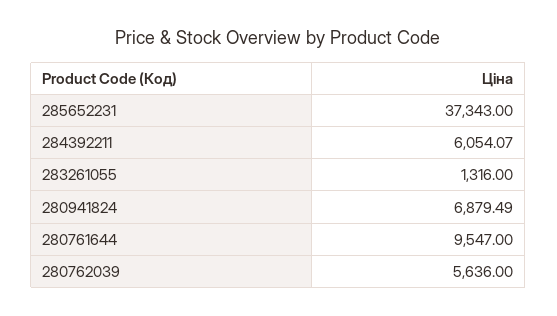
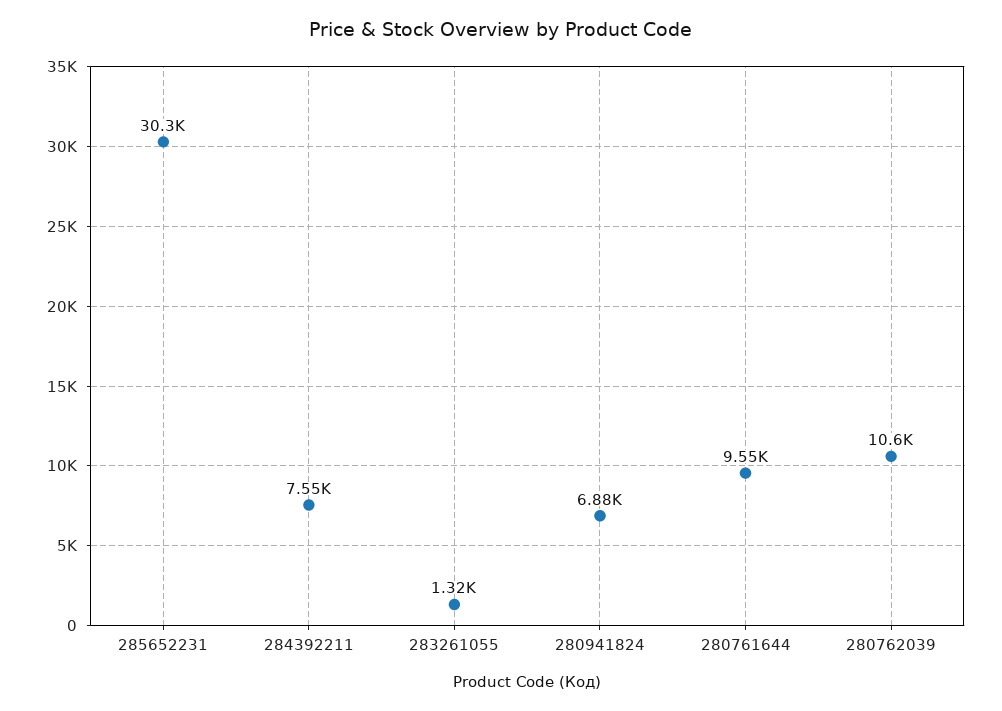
  {
-   "285652231": 37343,
+   "285652231": 30300,
-   "284392211": 6054.07,
+   "284392211": 7550,
    "283261055": 1316,
    "280941824": 6879.49,
    "280761644": 9547,
-   "280762039": 5636
+   "280762039": 10600
  }

